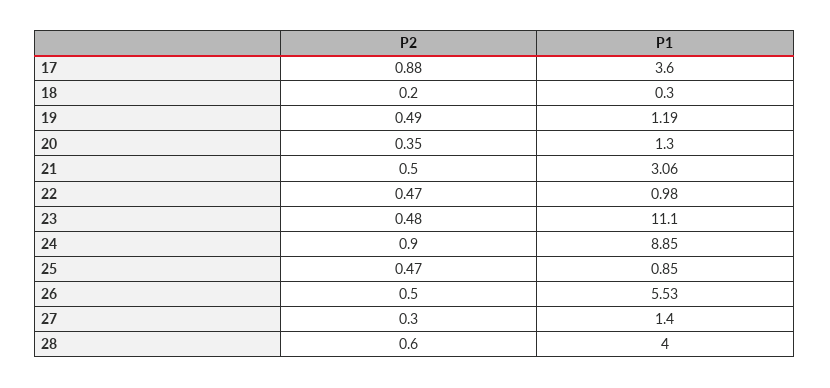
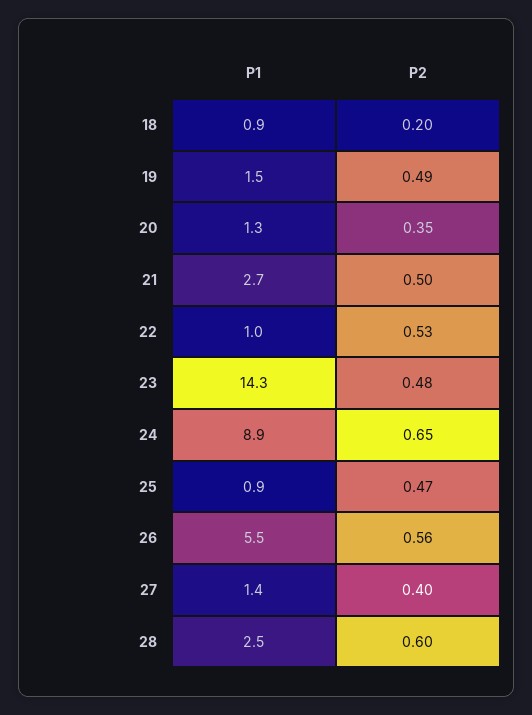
  {
    "P2": {
-     "17": 0.88,
      "18": 0.2,
      "19": 0.49,
      "20": 0.35,
      "21": 0.5,
-     "22": 0.47,
+     "22": 0.53,
      "23": 0.48,
-     "24": 0.9,
+     "24": 0.65,
      "25": 0.47,
-     "26": 0.5,
+     "26": 0.56,
-     "27": 0.3,
+     "27": 0.4,
      "28": 0.6
    },
    "P1": {
-     "17": 3.6,
-     "18": 0.3,
+     "18": 0.9,
-     "19": 1.19,
+     "19": 1.5,
      "20": 1.3,
-     "21": 3.06,
+     "21": 2.7,
      "22": 0.98,
-     "23": 11.1,
+     "23": 14.3,
      "24": 8.85,
      "25": 0.85,
      "26": 5.53,
      "27": 1.4,
-     "28": 4
+     "28": 2.5
    }
  }

